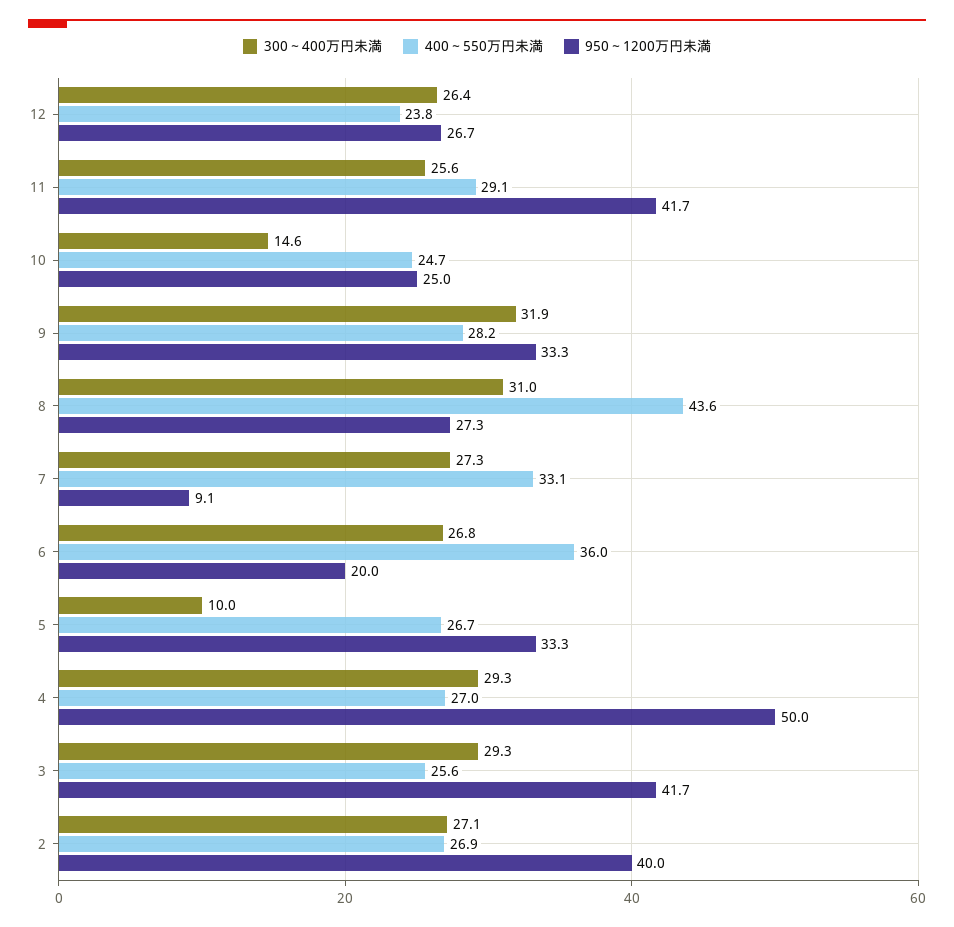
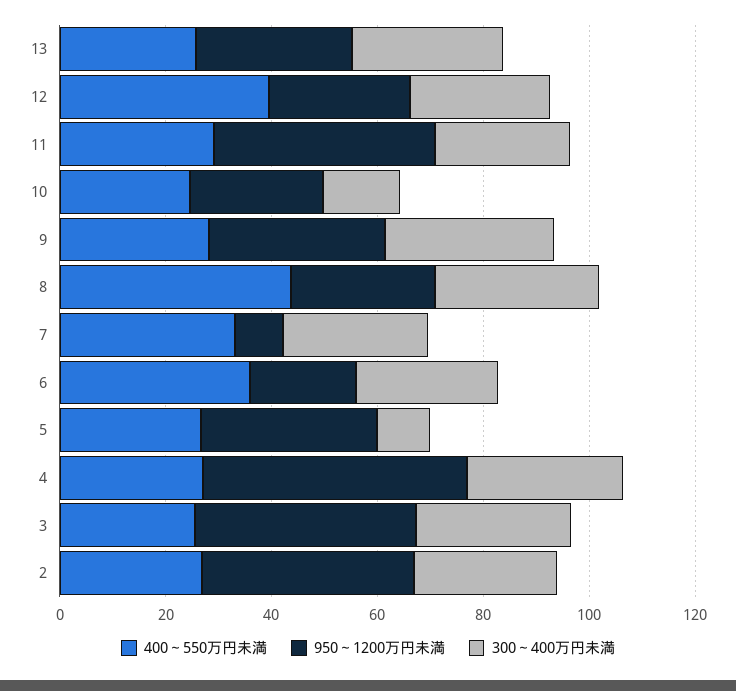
  {
    "300～400万円未満": {
      "12": 26.4,
      "11": 25.6,
      "10": 14.6,
      "9": 31.9,
      "8": 31,
      "7": 27.3,
      "6": 26.8,
      "5": 10,
      "4": 29.3,
      "3": 29.3,
-     "2": 27.1
+     "2": 27.1,
+     "13": 30
    },
    "400～550万円未満": {
-     "12": 23.8,
+     "12": 40,
      "11": 29.1,
      "10": 24.7,
      "9": 28.2,
      "8": 43.6,
      "7": 33.1,
      "6": 36,
      "5": 26.7,
      "4": 27,
      "3": 25.6,
-     "2": 26.9
+     "2": 26.9,
+     "13": 25
    },
    "950～1200万円未満": {
      "12": 26.7,
      "11": 41.7,
      "10": 25,
      "9": 33.3,
      "8": 27.3,
      "7": 9.1,
      "6": 20,
      "5": 33.3,
      "4": 50,
      "3": 41.7,
-     "2": 40
+     "2": 40,
+     "13": 30
    }
  }

